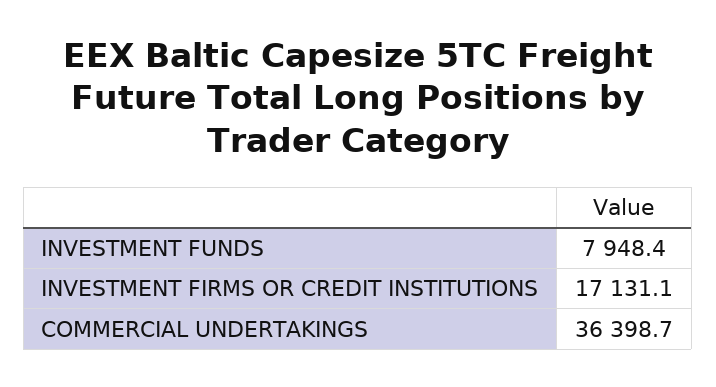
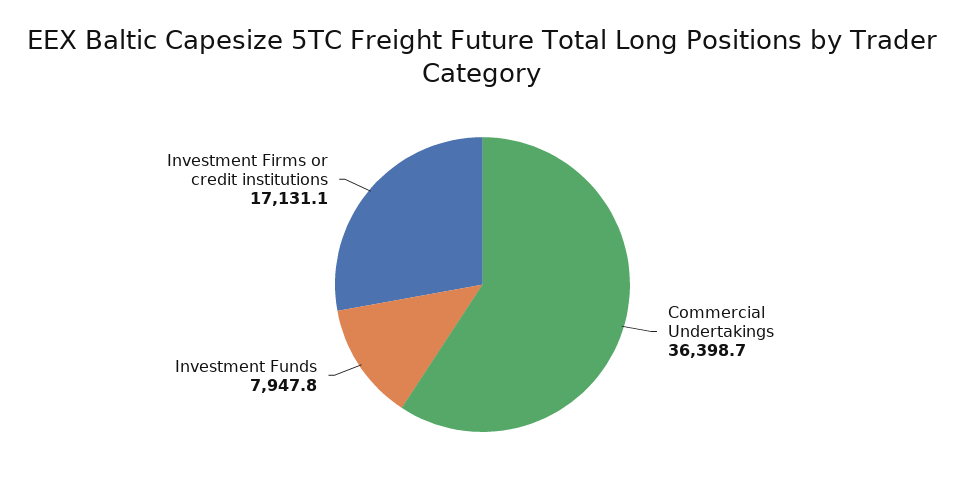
  {
-   "INVESTMENT FUNDS": 7948.4,
+   "INVESTMENT FUNDS": 7947.8,
    "INVESTMENT FIRMS OR CREDIT INSTITUTIONS": 17131.1,
    "COMMERCIAL UNDERTAKINGS": 36398.7
  }

